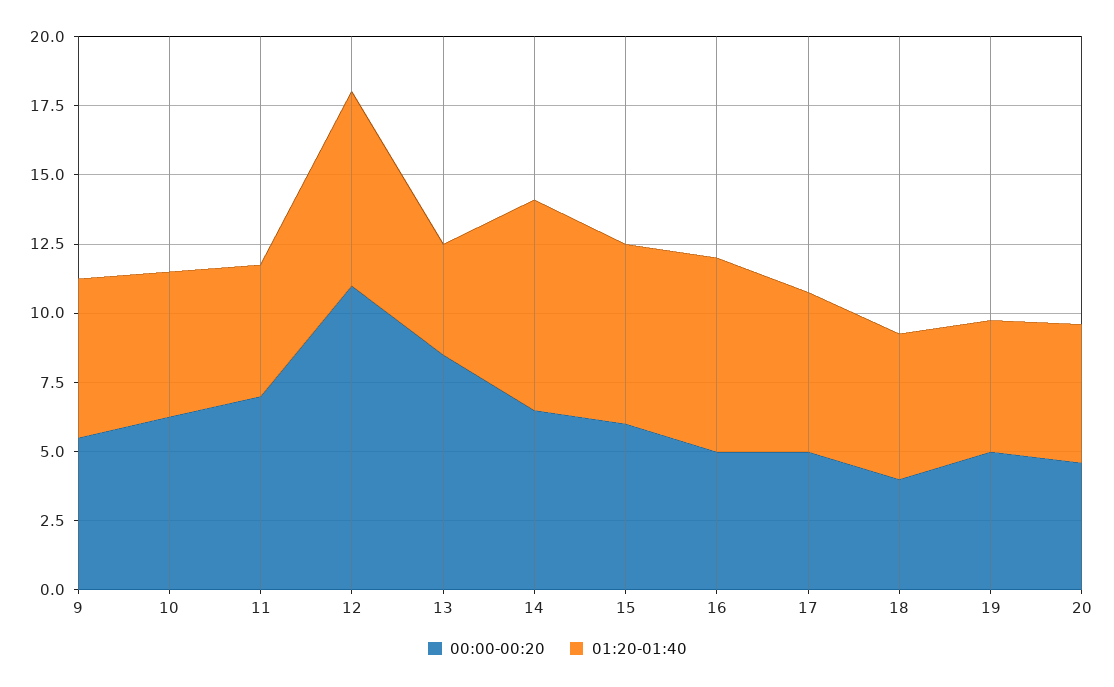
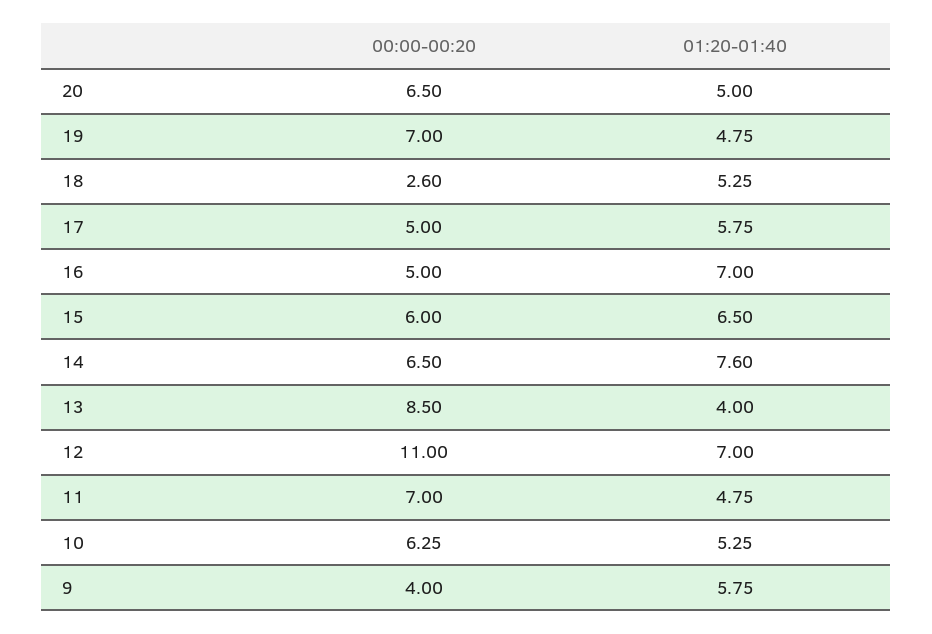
  {
    "00:00-00:20": {
-     "9": 5.5,
+     "9": 4,
      "10": 6.25,
      "11": 7,
      "12": 11,
      "13": 8.5,
      "14": 6.5,
      "15": 6,
      "16": 5,
      "17": 5,
-     "18": 4,
+     "18": 2.6,
-     "19": 5,
+     "19": 7,
-     "20": 4.5
+     "20": 6.5
    },
    "01:20-01:40": {
      "9": 5.75,
      "10": 5.25,
      "11": 4.75,
      "12": 7,
      "13": 4,
      "14": 7.6,
      "15": 6.5,
      "16": 7,
      "17": 5.75,
      "18": 5.25,
      "19": 4.75,
      "20": 5
    }
  }

